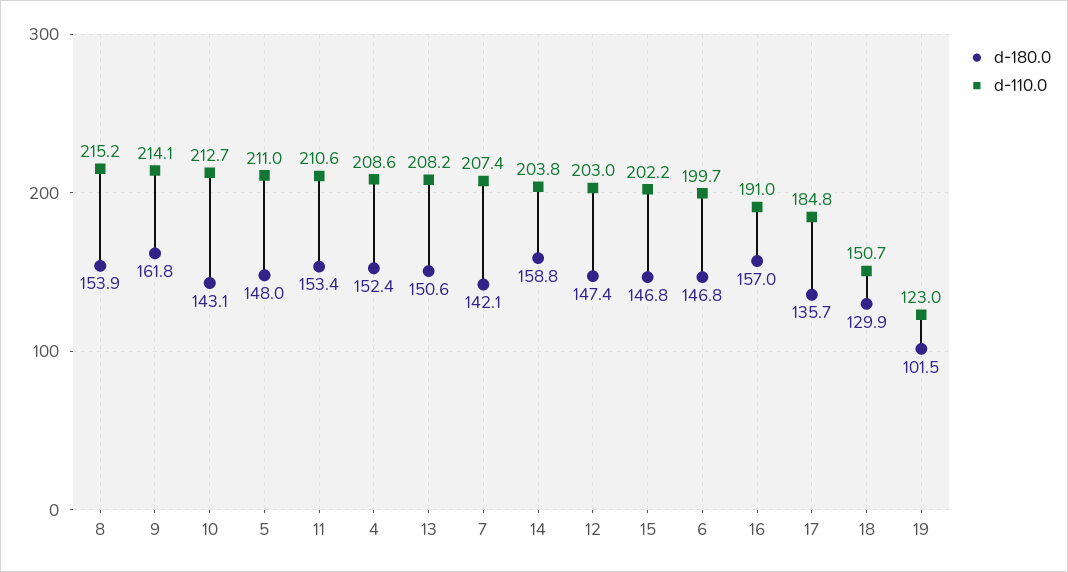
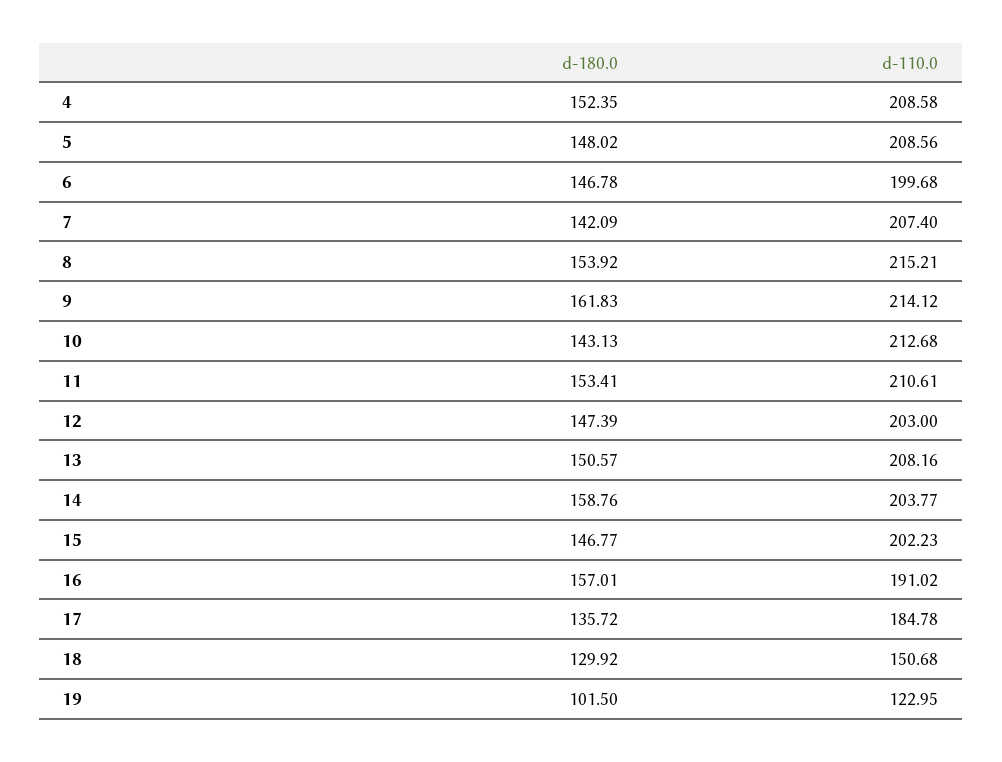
  {
    "d-180.0": {
      "8": 153.92,
      "9": 161.83,
      "10": 143.13,
      "5": 148.02,
      "11": 153.41,
      "4": 152.35,
      "13": 150.57,
      "7": 142.09,
      "14": 158.76,
      "12": 147.39,
      "15": 146.77,
      "6": 146.78,
      "16": 157.01,
      "17": 135.72,
      "18": 129.92,
      "19": 101.5
    },
    "d-110.0": {
      "8": 215.21,
      "9": 214.12,
      "10": 212.68,
-     "5": 211,
+     "5": 208.56,
      "11": 210.61,
      "4": 208.58,
      "13": 208.16,
      "7": 207.4,
      "14": 203.77,
      "12": 203,
      "15": 202.23,
      "6": 199.68,
      "16": 191.02,
      "17": 184.78,
      "18": 150.68,
      "19": 122.95
    }
  }

